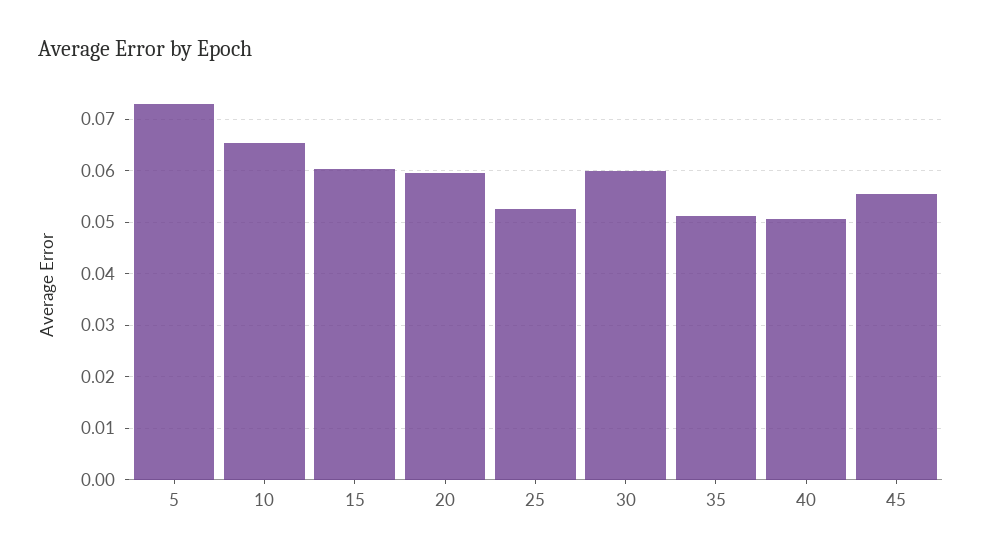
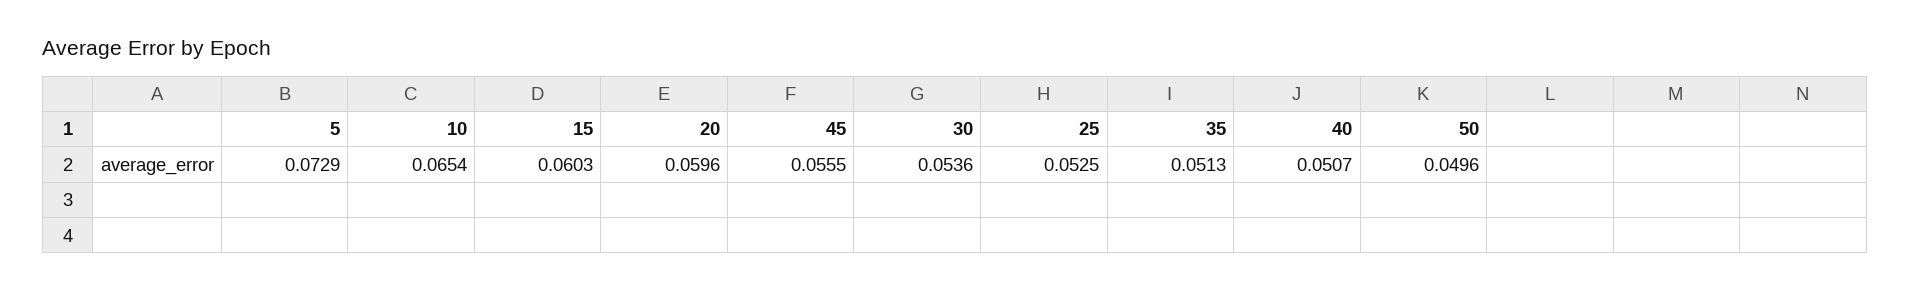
  {
    "5": 0.0729,
    "10": 0.0654,
    "15": 0.0603,
    "20": 0.0596,
    "25": 0.0525,
-   "30": 0.06,
+   "30": 0.0536,
    "35": 0.0513,
    "40": 0.0507,
-   "45": 0.0555
+   "45": 0.0555,
+   "50": 0.0496
  }

